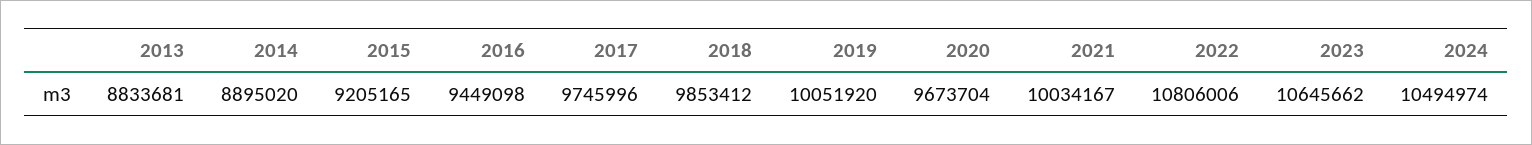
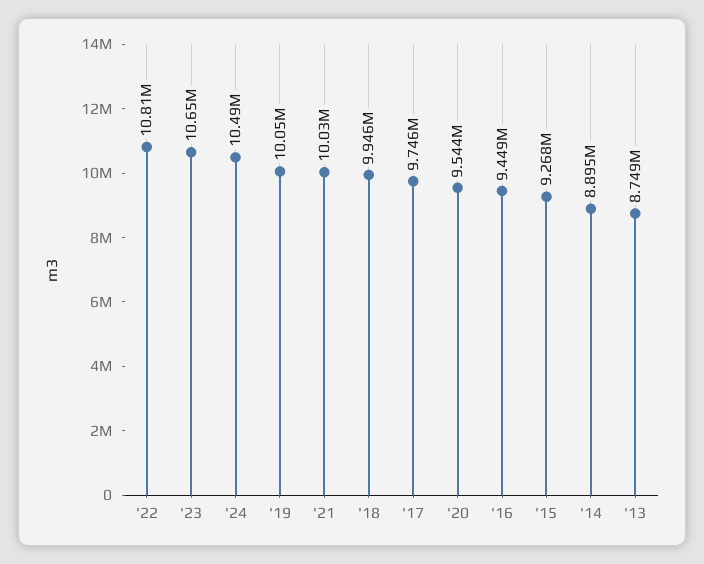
  {
-   "2013": 8833681,
+   "2013": 8749000,
    "2014": 8895020,
-   "2015": 9205165,
+   "2015": 9268000,
    "2016": 9449098,
    "2017": 9745996,
-   "2018": 9853412,
+   "2018": 9946000,
    "2019": 10051920,
-   "2020": 9673704,
+   "2020": 9544000,
    "2021": 10034167,
    "2022": 10806006,
    "2023": 10645662,
    "2024": 10494974
  }

